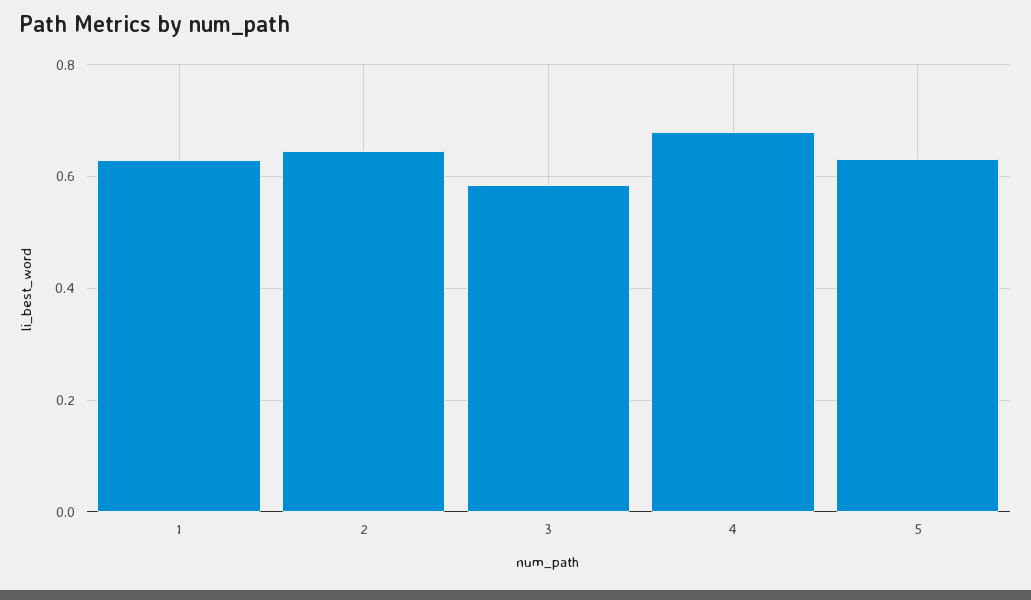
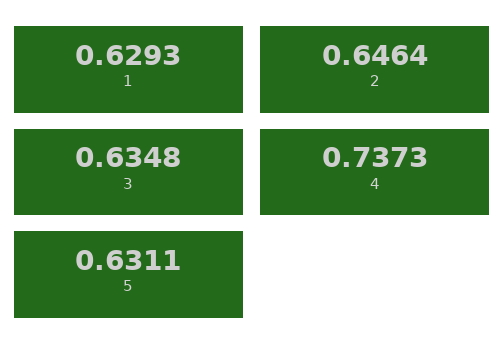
  {
    "1": 0.6293,
    "2": 0.6464,
-   "3": 0.58,
+   "3": 0.6348,
-   "4": 0.68,
+   "4": 0.7373,
    "5": 0.6311
  }

